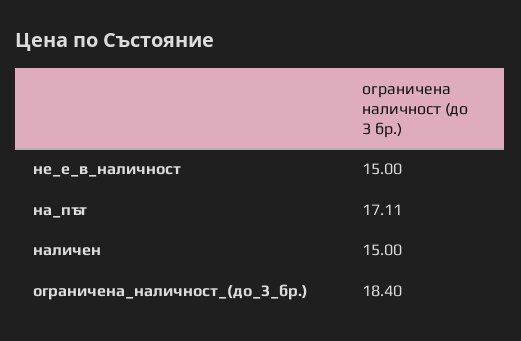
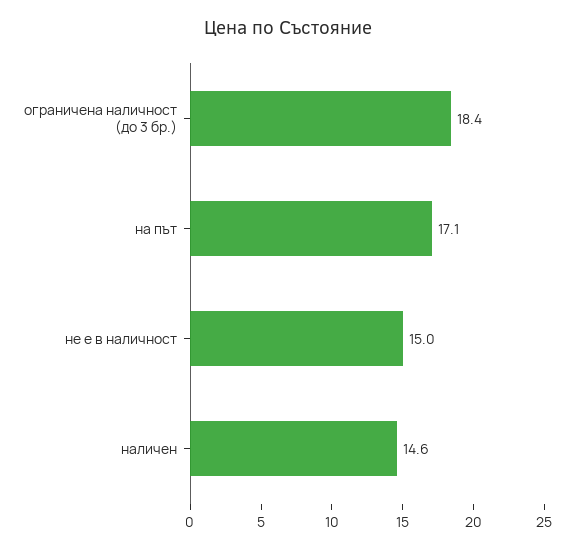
  {
    "не_е_в_наличност": 15,
    "на_път": 17.11,
-   "наличен": 15,
+   "наличен": 14.6,
    "ограничена_наличност_(до_3_бр.)": 18.4
  }

